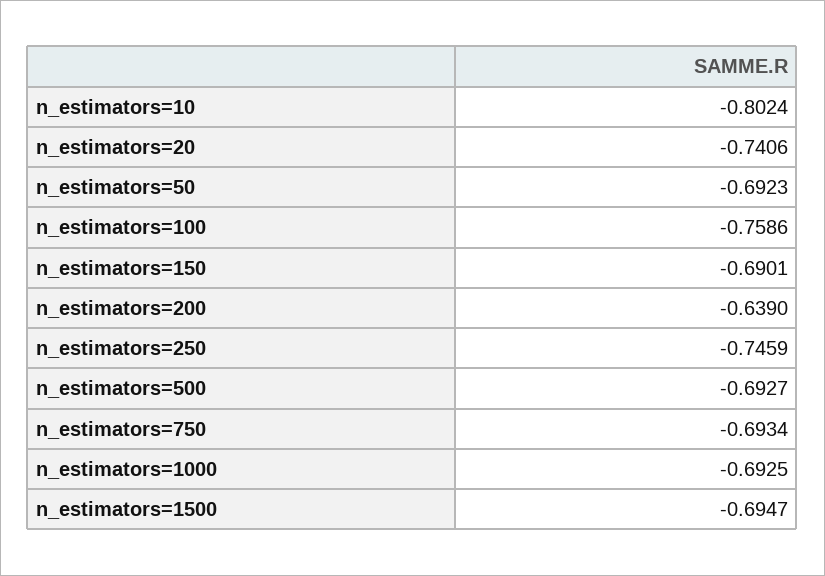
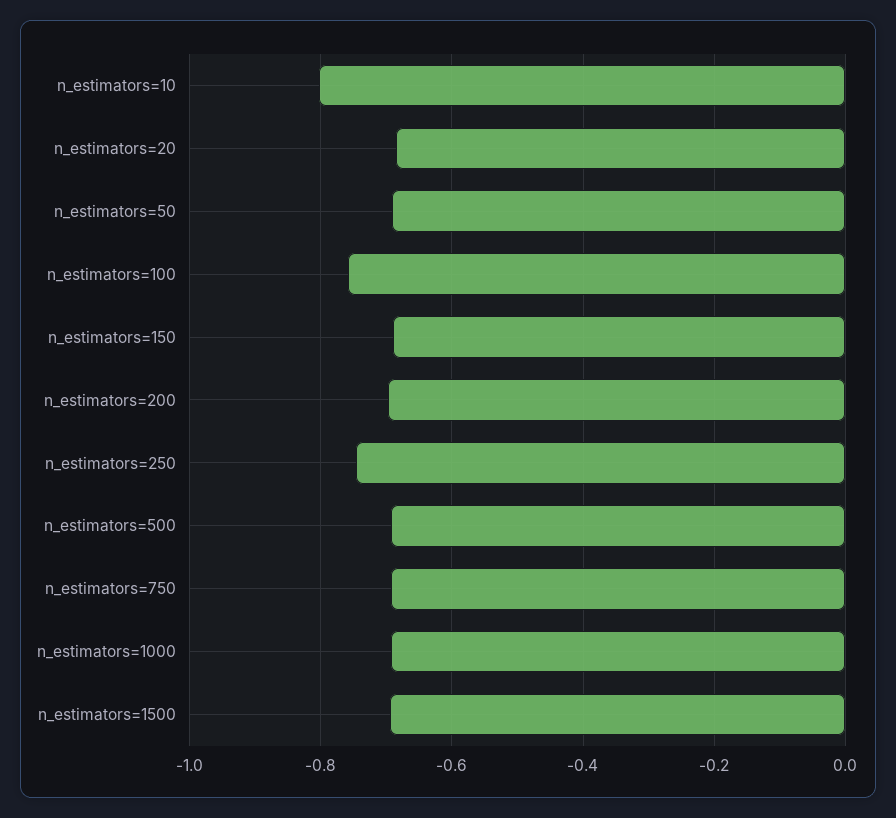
  {
    "n_estimators=10": -0.8024,
-   "n_estimators=20": -0.7406,
+   "n_estimators=20": -0.68,
    "n_estimators=50": -0.6923,
    "n_estimators=100": -0.7586,
    "n_estimators=150": -0.6901,
-   "n_estimators=200": -0.639,
+   "n_estimators=200": -0.7,
    "n_estimators=250": -0.7459,
    "n_estimators=500": -0.6927,
    "n_estimators=750": -0.6934,
    "n_estimators=1000": -0.6925,
    "n_estimators=1500": -0.6947
  }

